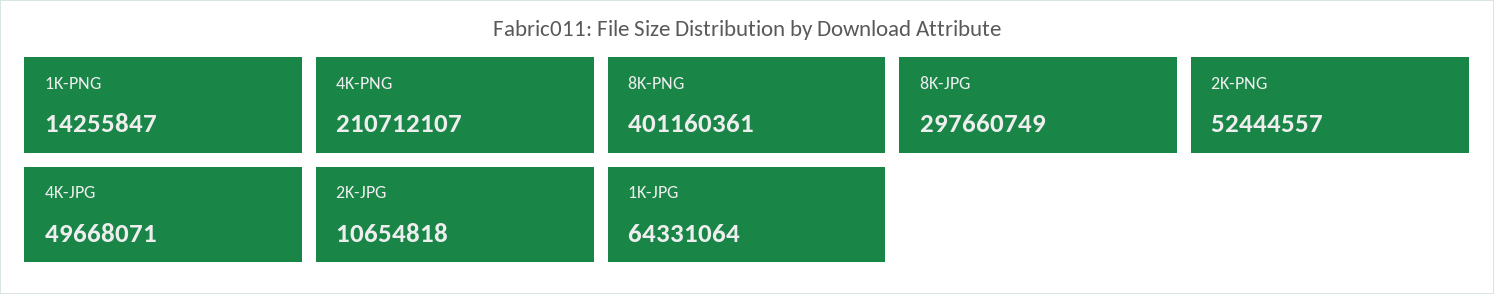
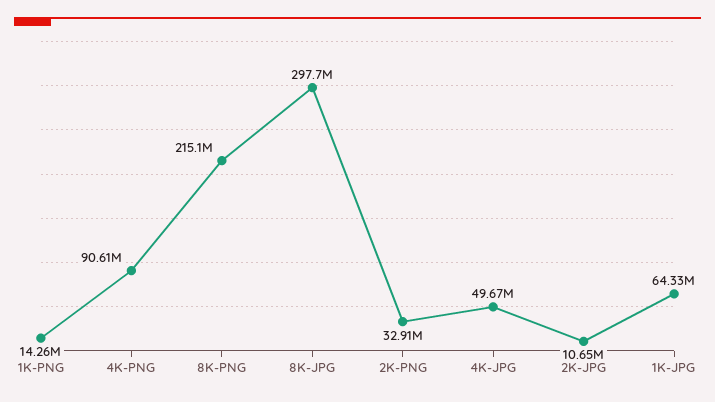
  {
    "1K-PNG": 14255847,
-   "4K-PNG": 210712107,
+   "4K-PNG": 90610000,
-   "8K-PNG": 401160361,
+   "8K-PNG": 215100000,
    "8K-JPG": 297660749,
-   "2K-PNG": 52444557,
+   "2K-PNG": 32910000,
    "4K-JPG": 49668071,
    "2K-JPG": 10654818,
    "1K-JPG": 64331064
  }

